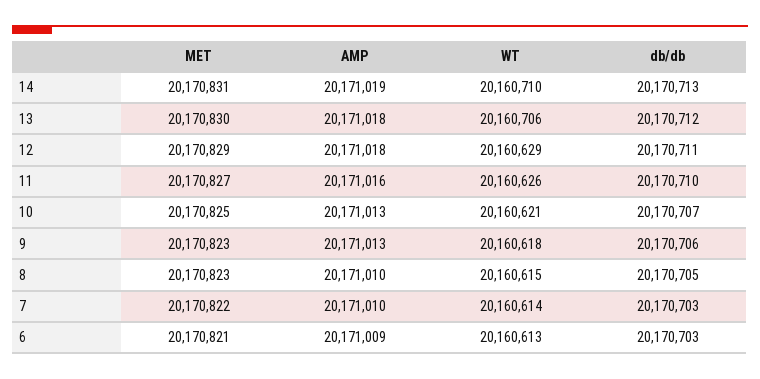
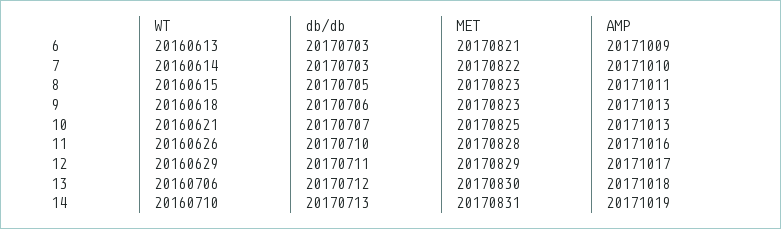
  {
    "MET": {
      "14": 20170831,
      "13": 20170830,
      "12": 20170829,
-     "11": 20170827,
+     "11": 20170828,
      "10": 20170825,
      "9": 20170823,
      "8": 20170823,
      "7": 20170822,
      "6": 20170821
    },
    "AMP": {
      "14": 20171019,
      "13": 20171018,
-     "12": 20171018,
+     "12": 20171017,
      "11": 20171016,
      "10": 20171013,
      "9": 20171013,
-     "8": 20171010,
+     "8": 20171011,
      "7": 20171010,
      "6": 20171009
    },
    "WT": {
      "14": 20160710,
      "13": 20160706,
      "12": 20160629,
      "11": 20160626,
      "10": 20160621,
      "9": 20160618,
      "8": 20160615,
      "7": 20160614,
      "6": 20160613
    },
    "db/db": {
      "14": 20170713,
      "13": 20170712,
      "12": 20170711,
      "11": 20170710,
      "10": 20170707,
      "9": 20170706,
      "8": 20170705,
      "7": 20170703,
      "6": 20170703
    }
  }

